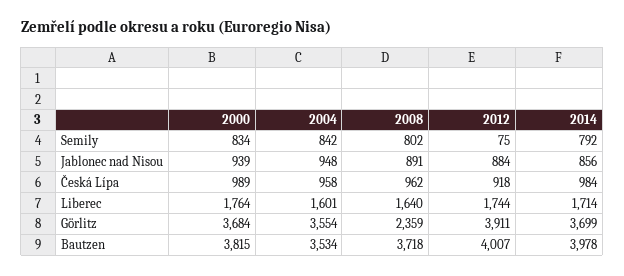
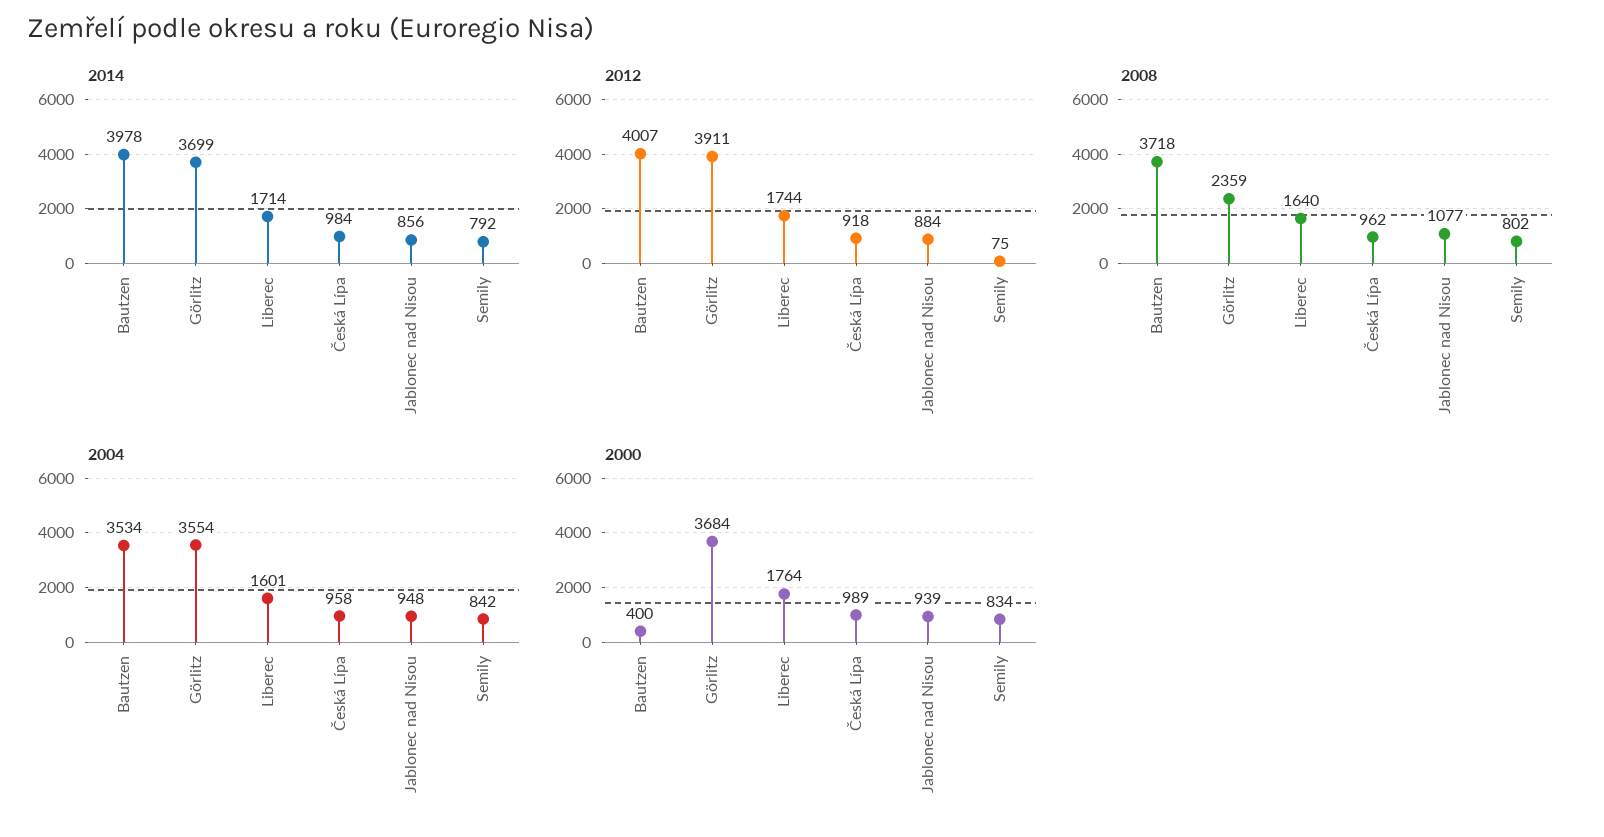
  {
    "2000": {
      "Semily": 834,
      "Jablonec nad Nisou": 939,
      "Česká Lípa": 989,
      "Liberec": 1764,
      "Görlitz": 3684,
-     "Bautzen": 3815
+     "Bautzen": 400
    },
    "2004": {
      "Semily": 842,
      "Jablonec nad Nisou": 948,
      "Česká Lípa": 958,
      "Liberec": 1601,
      "Görlitz": 3554,
      "Bautzen": 3534
    },
    "2008": {
      "Semily": 802,
-     "Jablonec nad Nisou": 891,
+     "Jablonec nad Nisou": 1077,
      "Česká Lípa": 962,
      "Liberec": 1640,
      "Görlitz": 2359,
      "Bautzen": 3718
    },
    "2012": {
      "Semily": 75,
      "Jablonec nad Nisou": 884,
      "Česká Lípa": 918,
      "Liberec": 1744,
      "Görlitz": 3911,
      "Bautzen": 4007
    },
    "2014": {
      "Semily": 792,
      "Jablonec nad Nisou": 856,
      "Česká Lípa": 984,
      "Liberec": 1714,
      "Görlitz": 3699,
      "Bautzen": 3978
    }
  }

